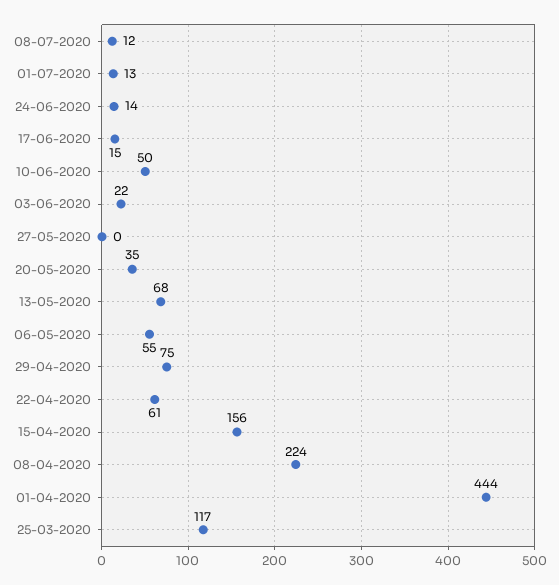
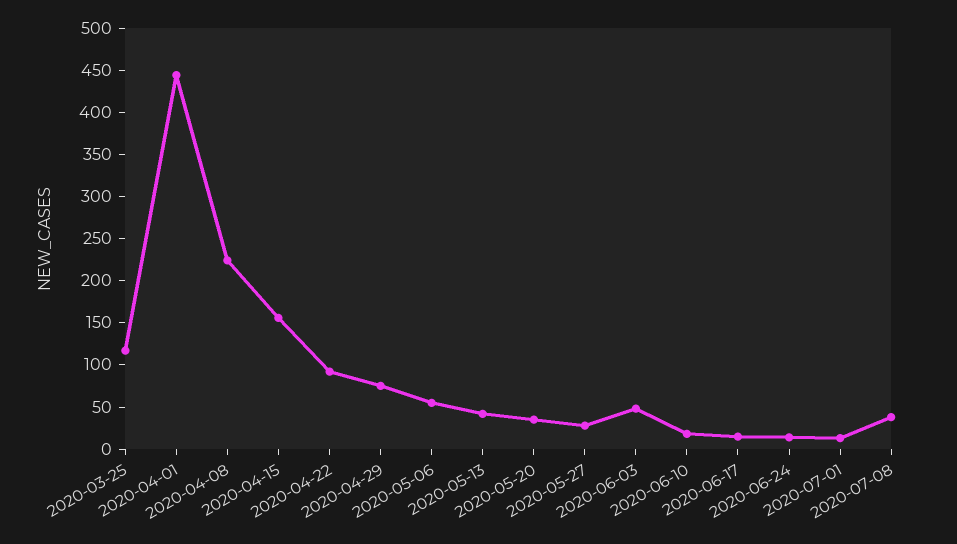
  {
-   "08-07-2020": 12,
+   "08-07-2020": 40,
    "01-07-2020": 13,
    "24-06-2020": 14,
    "17-06-2020": 15,
-   "10-06-2020": 50,
+   "10-06-2020": 20,
-   "03-06-2020": 22,
+   "03-06-2020": 50,
-   "27-05-2020": 0,
+   "27-05-2020": 30,
    "20-05-2020": 35,
-   "13-05-2020": 68,
+   "13-05-2020": 40,
    "06-05-2020": 55,
    "29-04-2020": 75,
-   "22-04-2020": 61,
+   "22-04-2020": 90,
    "15-04-2020": 156,
    "08-04-2020": 224,
    "01-04-2020": 444,
    "25-03-2020": 117
  }

